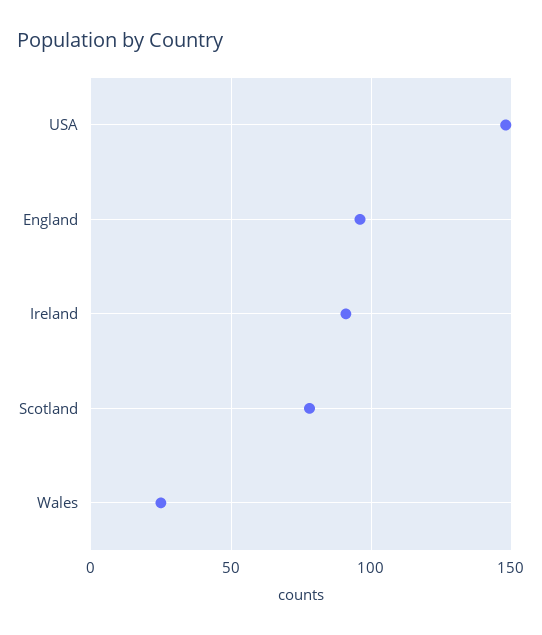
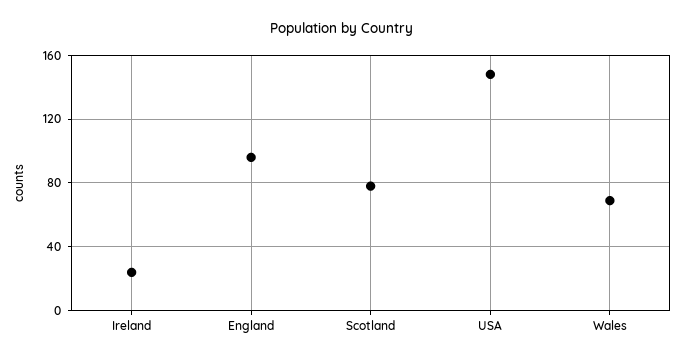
  {
    "USA": 150,
    "England": 95,
-   "Ireland": 90,
+   "Ireland": 25,
    "Scotland": 80,
-   "Wales": 25
+   "Wales": 70
  }

